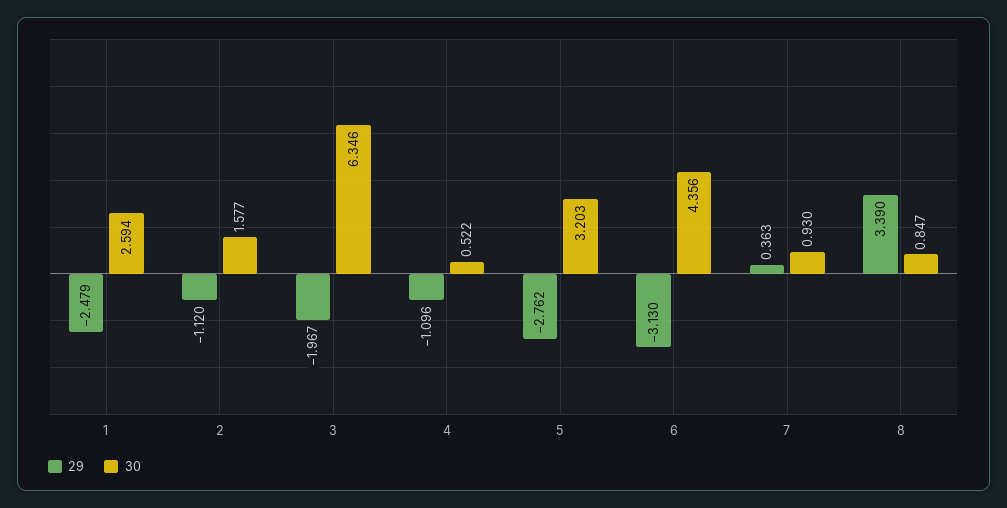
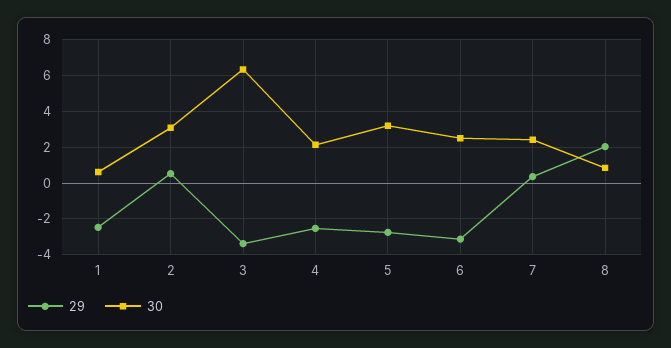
  {
    "29": {
      "1": -2.479,
-     "2": -1.12,
+     "2": 0.5,
-     "3": -1.967,
+     "3": -3.5,
-     "4": -1.096,
+     "4": -2.5,
      "5": -2.762,
      "6": -3.13,
      "7": 0.363,
-     "8": 3.39
+     "8": 2
    },
    "30": {
-     "1": 2.594,
+     "1": 0.5,
-     "2": 1.577,
+     "2": 3,
      "3": 6.346,
-     "4": 0.522,
+     "4": 2,
      "5": 3.203,
-     "6": 4.356,
+     "6": 2.5,
-     "7": 0.93,
+     "7": 2.5,
      "8": 0.847
    }
  }

